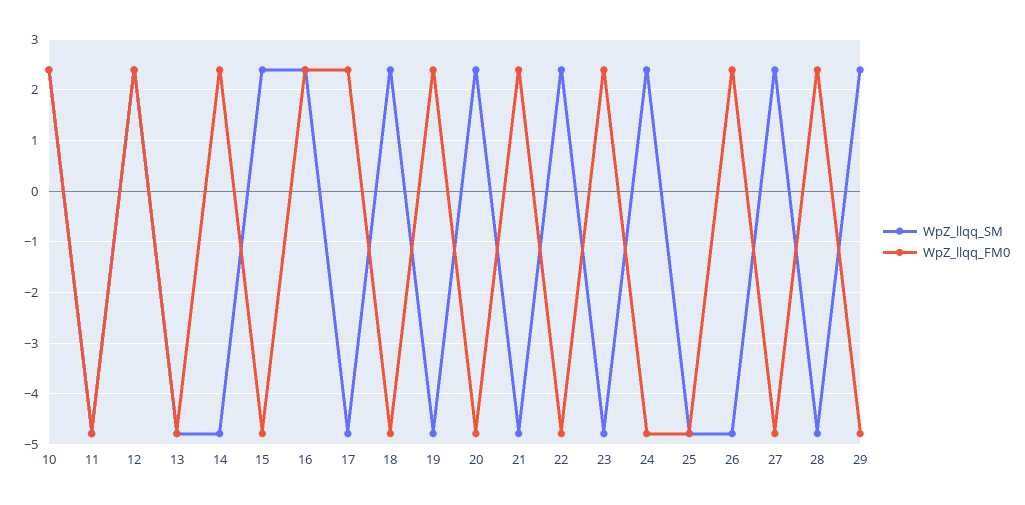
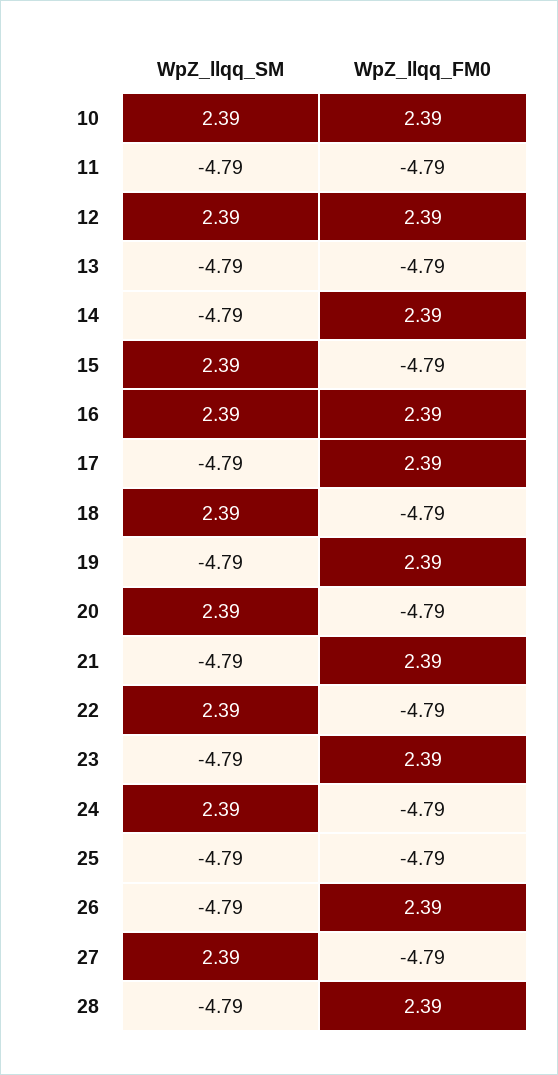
  {
    "WpZ_llqq_SM": {
      "10": 2.39,
      "11": -4.79,
      "12": 2.39,
      "13": -4.79,
      "14": -4.79,
      "15": 2.39,
      "16": 2.39,
      "17": -4.79,
      "18": 2.39,
      "19": -4.79,
      "20": 2.39,
      "21": -4.79,
      "22": 2.39,
      "23": -4.79,
      "24": 2.39,
      "25": -4.79,
      "26": -4.79,
      "27": 2.39,
-     "28": -4.79,
+     "28": -4.79
-     "29": 2.4
    },
    "WpZ_llqq_FM0": {
      "10": 2.39,
      "11": -4.79,
      "12": 2.39,
      "13": -4.79,
      "14": 2.39,
      "15": -4.79,
      "16": 2.39,
      "17": 2.39,
      "18": -4.79,
      "19": 2.39,
      "20": -4.79,
      "21": 2.39,
      "22": -4.79,
      "23": 2.39,
      "24": -4.79,
      "25": -4.79,
      "26": 2.39,
      "27": -4.79,
-     "28": 2.39,
+     "28": 2.39
-     "29": -4.8
    }
  }

